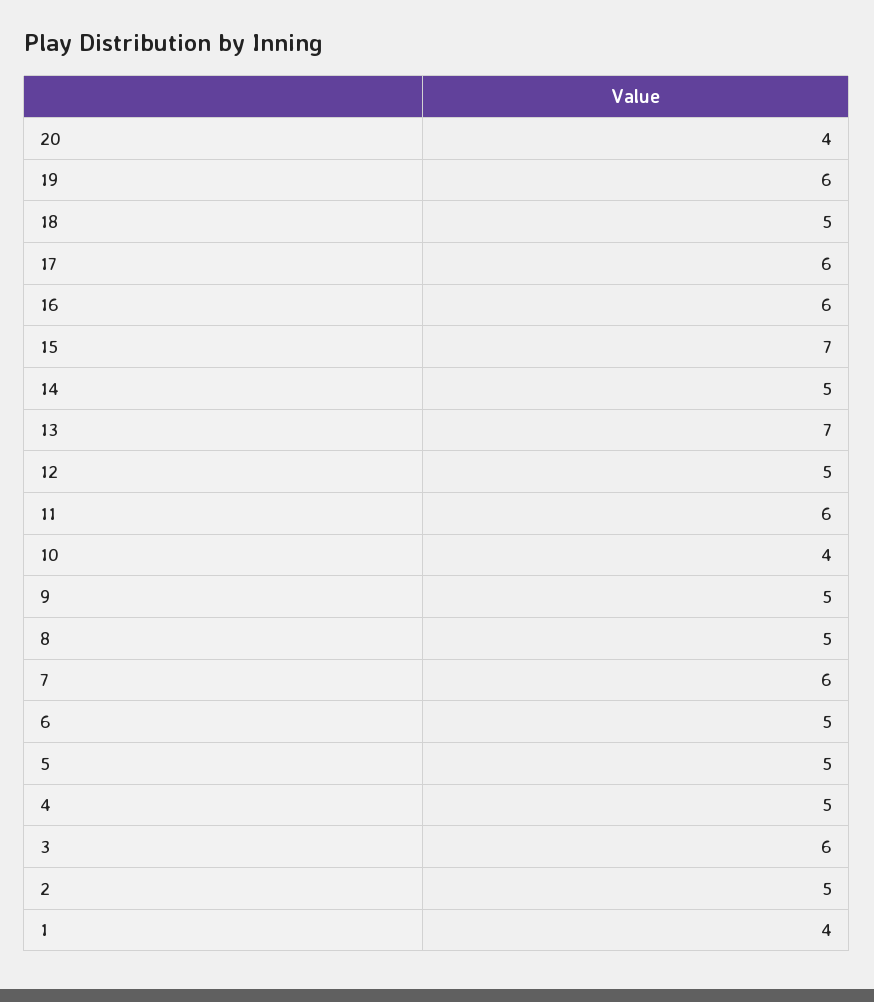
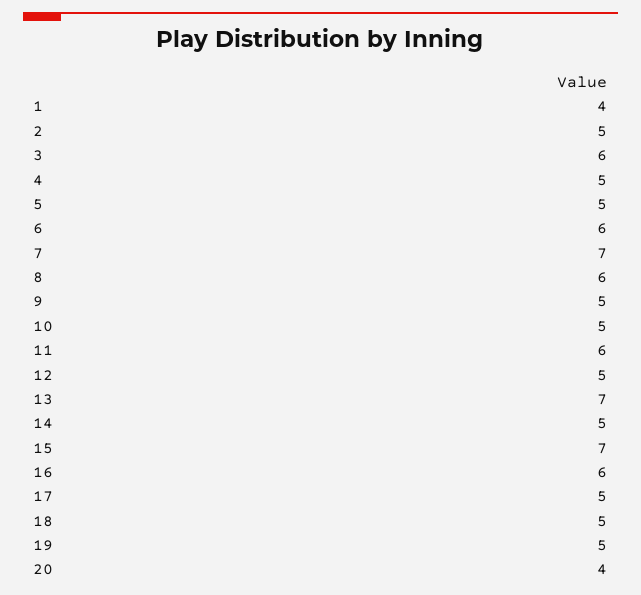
  {
    "20": 4,
-   "19": 6,
+   "19": 5,
    "18": 5,
-   "17": 6,
+   "17": 5,
    "16": 6,
    "15": 7,
    "14": 5,
    "13": 7,
    "12": 5,
    "11": 6,
-   "10": 4,
+   "10": 5,
    "9": 5,
-   "8": 5,
+   "8": 6,
-   "7": 6,
+   "7": 7,
-   "6": 5,
+   "6": 6,
    "5": 5,
    "4": 5,
    "3": 6,
    "2": 5,
    "1": 4
  }

